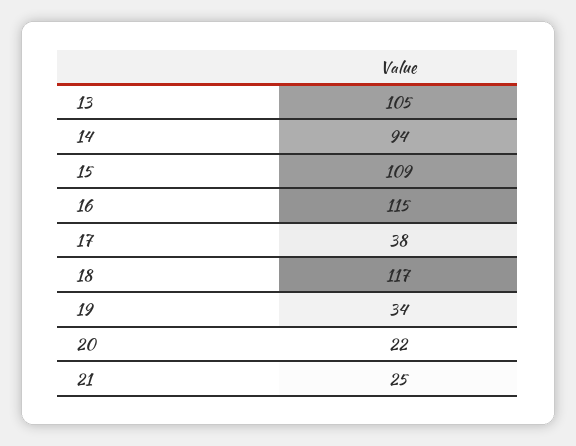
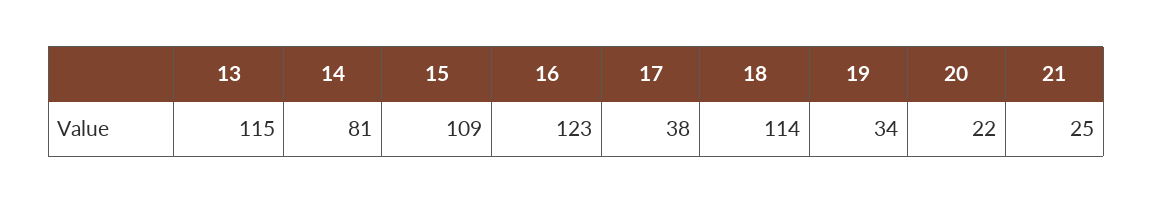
  {
-   "13": 105,
+   "13": 115,
-   "14": 94,
+   "14": 81,
    "15": 109,
-   "16": 115,
+   "16": 123,
    "17": 38,
-   "18": 117,
+   "18": 114,
    "19": 34,
    "20": 22,
    "21": 25
  }

